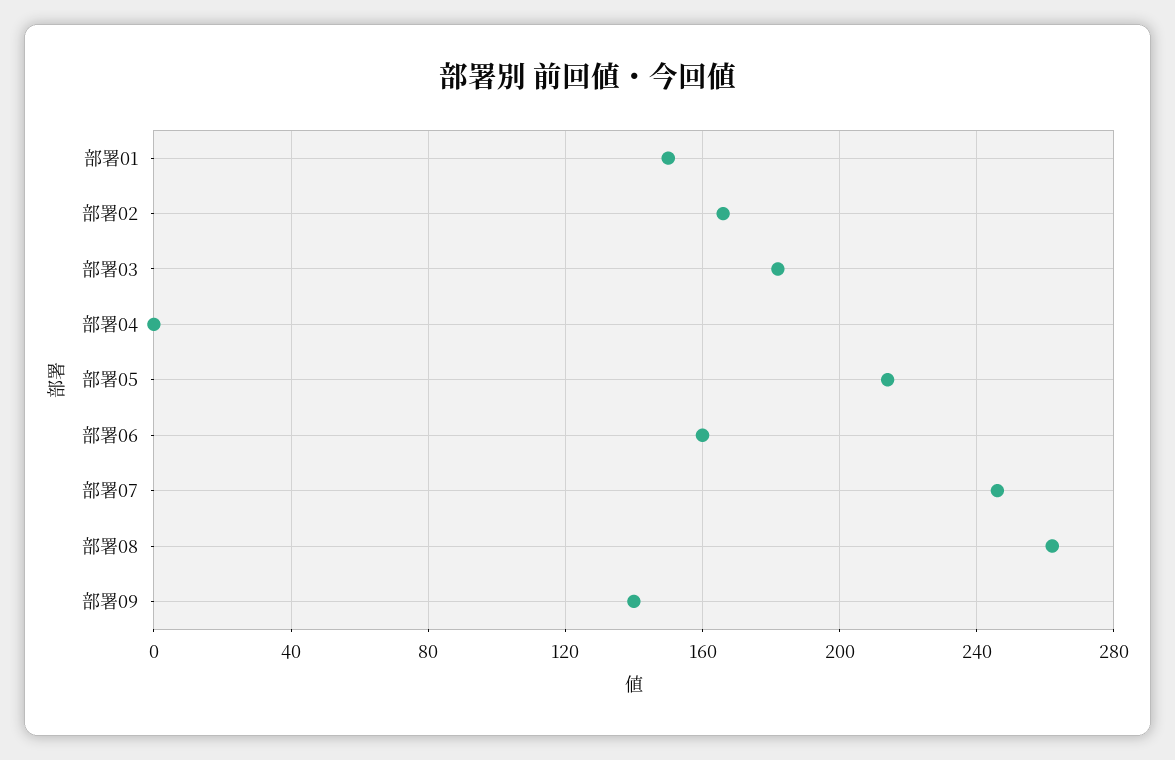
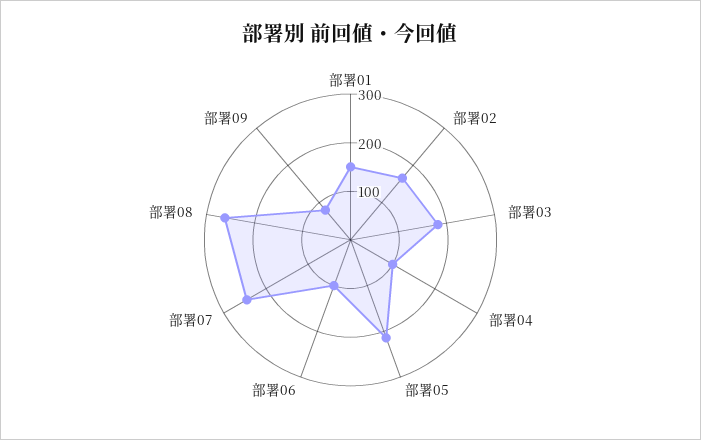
  {
    "部署01": 150,
    "部署02": 165,
    "部署03": 180,
-   "部署04": 0,
+   "部署04": 100,
    "部署05": 215,
-   "部署06": 160,
+   "部署06": 100,
    "部署07": 245,
    "部署08": 260,
-   "部署09": 140
+   "部署09": 80
  }

